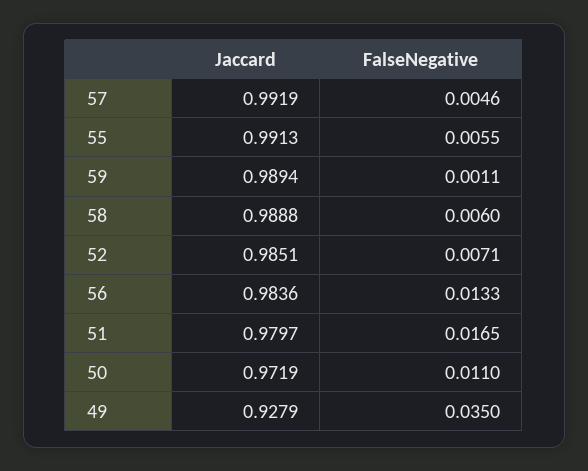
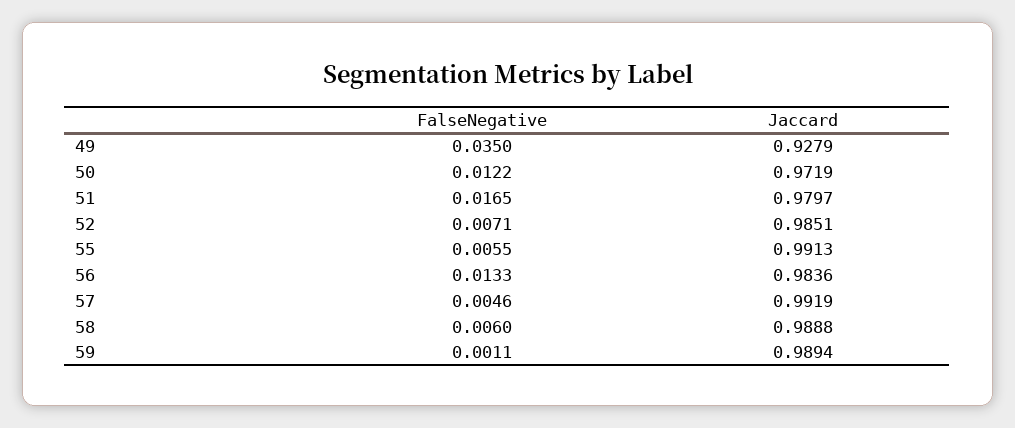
  {
    "Jaccard": {
      "57": 0.9919,
      "55": 0.9913,
      "59": 0.9894,
      "58": 0.9888,
      "52": 0.9851,
      "56": 0.9836,
      "51": 0.9797,
      "50": 0.9719,
      "49": 0.9279
    },
    "FalseNegative": {
      "57": 0.0046,
      "55": 0.0055,
      "59": 0.0011,
      "58": 0.006,
      "52": 0.0071,
      "56": 0.0133,
      "51": 0.0165,
-     "50": 0.011,
+     "50": 0.0122,
      "49": 0.035
    }
  }

